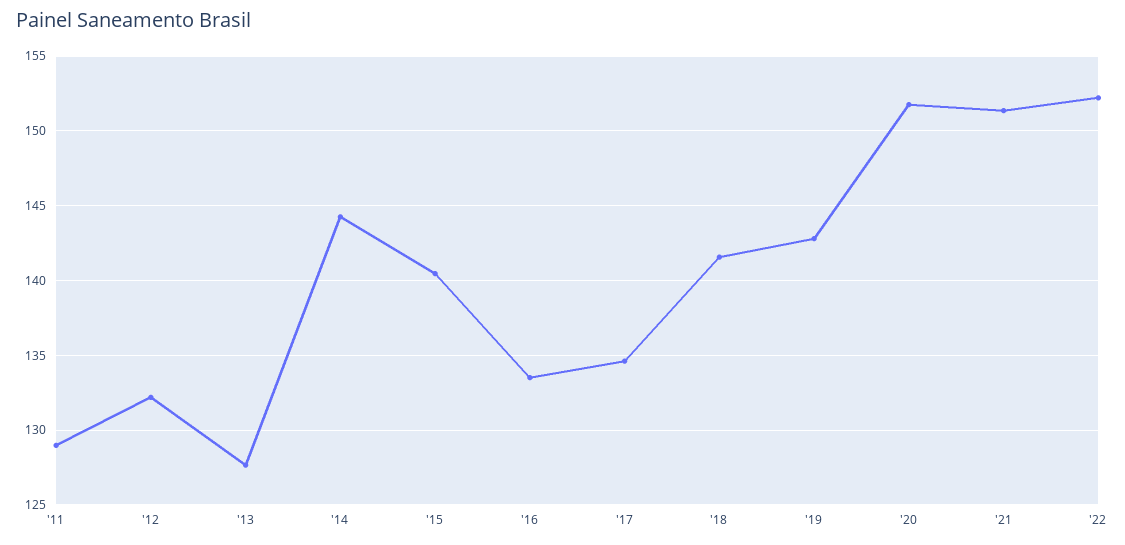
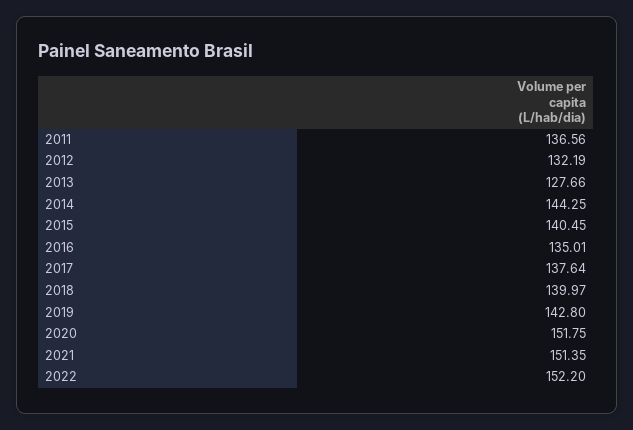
  {
-   "'11": 129,
+   "'11": 136.56,
    "'12": 132.19,
    "'13": 127.66,
    "'14": 144.25,
    "'15": 140.45,
-   "'16": 133.5,
+   "'16": 135.01,
-   "'17": 134.5,
+   "'17": 137.64,
-   "'18": 141.5,
+   "'18": 139.97,
    "'19": 142.8,
    "'20": 151.75,
    "'21": 151.35,
    "'22": 152.2
  }

